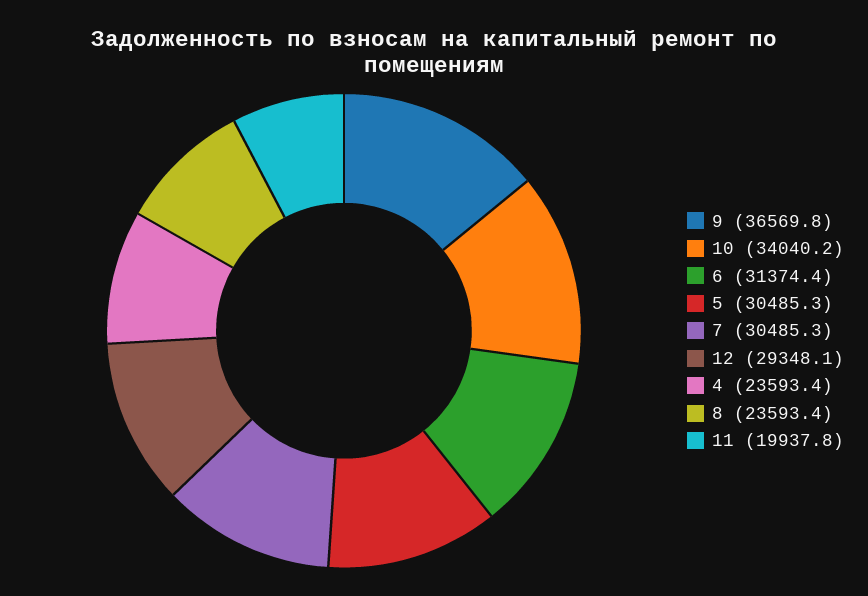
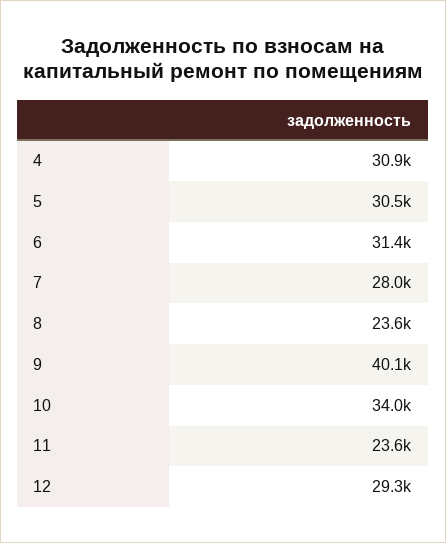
  {
-   "9": 36569.8,
+   "9": 40100,
    "10": 34040.2,
    "6": 31374.4,
    "5": 30485.3,
-   "7": 30485.3,
+   "7": 28000,
    "12": 29348.1,
-   "4": 23593.4,
+   "4": 30900,
    "8": 23593.4,
-   "11": 19937.8
+   "11": 23600
  }

